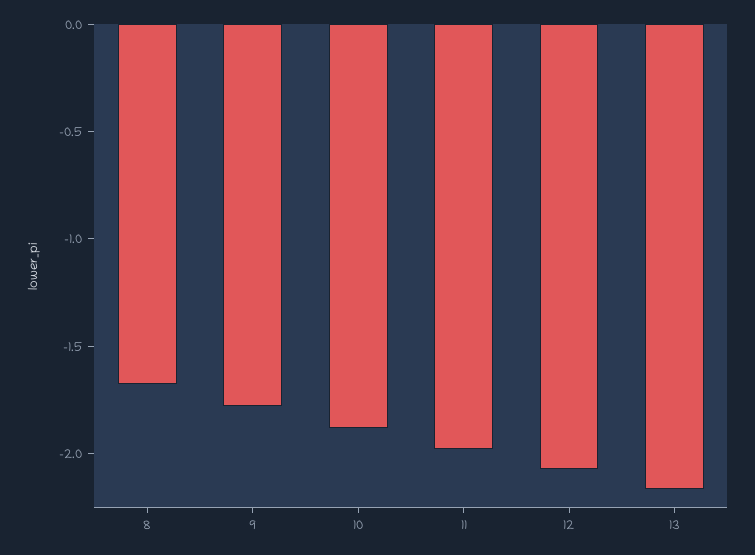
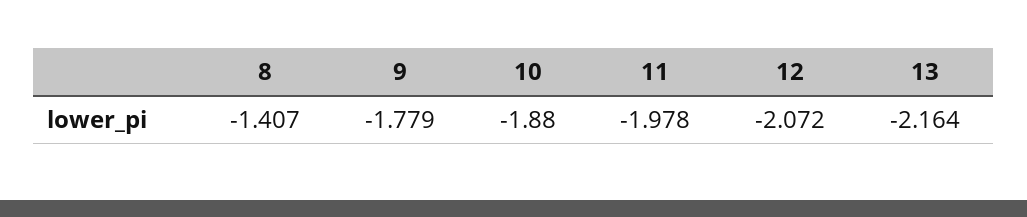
  {
-   "8": -1.7,
+   "8": -1.407,
    "9": -1.779,
    "10": -1.88,
    "11": -1.978,
    "12": -2.072,
    "13": -2.164
  }

